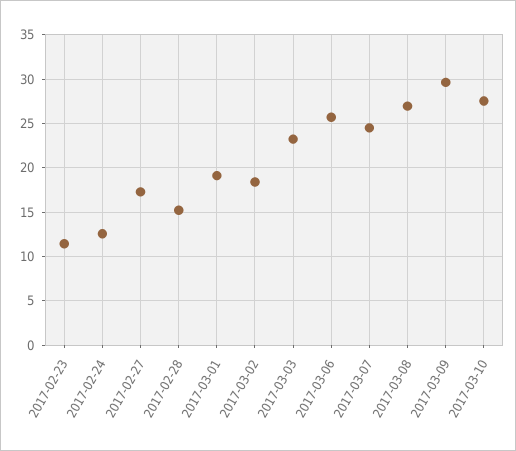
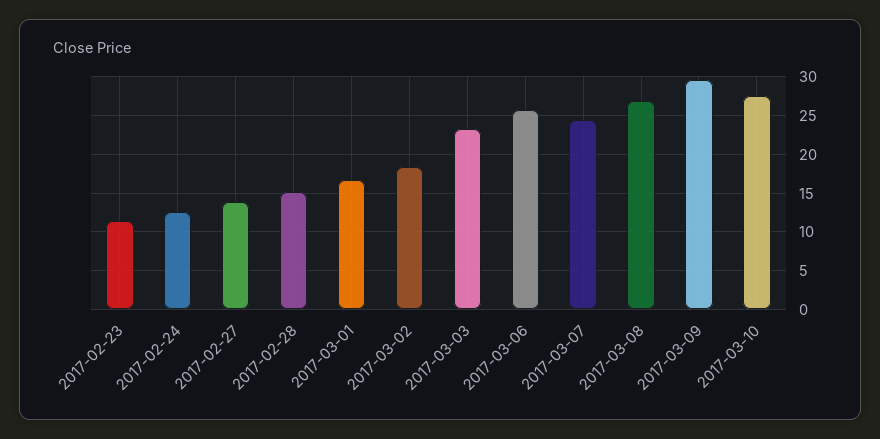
  {
    "2017-02-23": 11,
    "2017-02-24": 13,
-   "2017-02-27": 17,
+   "2017-02-27": 14,
    "2017-02-28": 15,
-   "2017-03-01": 19,
+   "2017-03-01": 17,
    "2017-03-02": 18,
    "2017-03-03": 23,
    "2017-03-06": 26,
    "2017-03-07": 25,
    "2017-03-08": 27,
    "2017-03-09": 30,
    "2017-03-10": 28
  }

